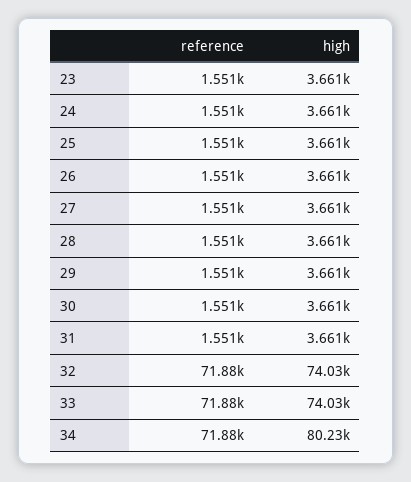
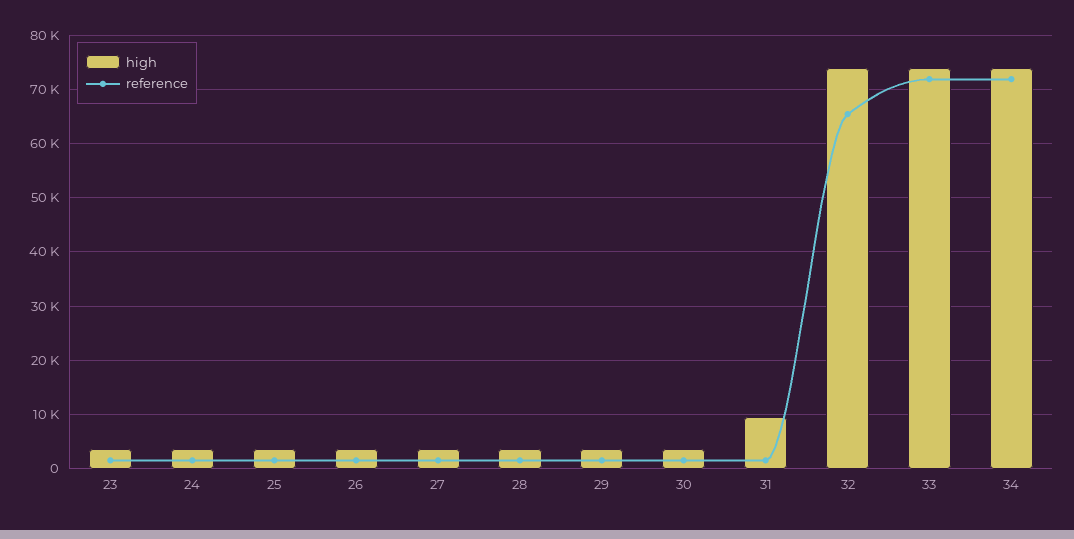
  {
    "reference": {
      "23": 1551,
      "24": 1551,
      "25": 1551,
      "26": 1551,
      "27": 1551,
      "28": 1551,
      "29": 1551,
      "30": 1551,
      "31": 1551,
-     "32": 71880,
+     "32": 66000,
      "33": 71880,
      "34": 71880
    },
    "high": {
      "23": 3661,
      "24": 3661,
      "25": 3661,
      "26": 3661,
      "27": 3661,
      "28": 3661,
      "29": 3661,
      "30": 3661,
-     "31": 3661,
+     "31": 10000,
      "32": 74030,
      "33": 74030,
-     "34": 80230
+     "34": 74000
    }
  }

